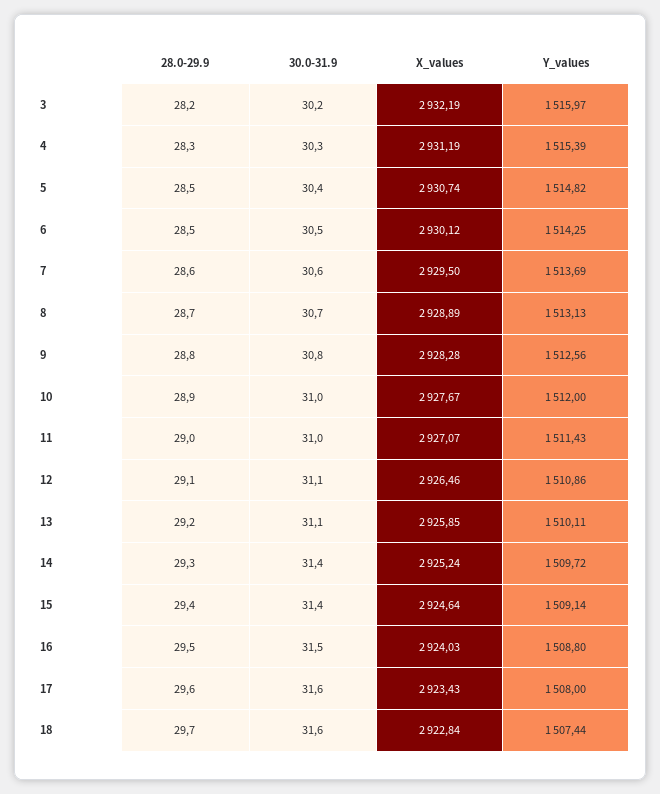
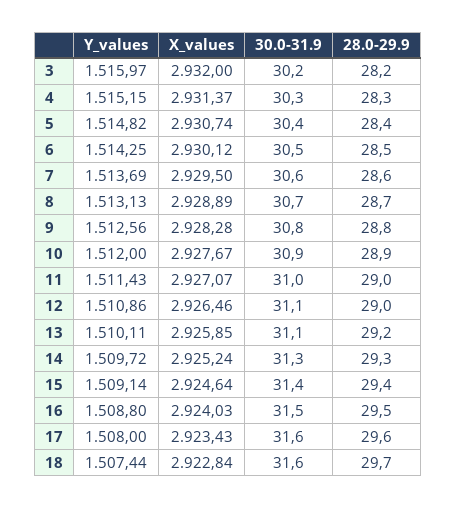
  {
    "28.0-29.9": {
      "3": 28.2,
      "4": 28.3,
-     "5": 28.5,
+     "5": 28.4,
      "6": 28.5,
      "7": 28.6,
      "8": 28.7,
      "9": 28.8,
      "10": 28.9,
      "11": 29,
-     "12": 29.1,
+     "12": 29,
      "13": 29.2,
      "14": 29.3,
      "15": 29.4,
      "16": 29.5,
      "17": 29.6,
      "18": 29.7
    },
    "30.0-31.9": {
      "3": 30.2,
      "4": 30.3,
      "5": 30.4,
      "6": 30.5,
      "7": 30.6,
      "8": 30.7,
      "9": 30.8,
-     "10": 31,
+     "10": 30.9,
      "11": 31,
      "12": 31.1,
      "13": 31.1,
-     "14": 31.4,
+     "14": 31.3,
      "15": 31.4,
      "16": 31.5,
      "17": 31.6,
      "18": 31.6
    },
    "X_values": {
-     "3": 2932.19,
+     "3": 2932,
-     "4": 2931.19,
+     "4": 2931.37,
      "5": 2930.74,
      "6": 2930.12,
      "7": 2929.5,
      "8": 2928.89,
      "9": 2928.28,
      "10": 2927.67,
      "11": 2927.07,
      "12": 2926.46,
      "13": 2925.85,
      "14": 2925.24,
      "15": 2924.64,
      "16": 2924.03,
      "17": 2923.43,
      "18": 2922.84
    },
    "Y_values": {
      "3": 1515.97,
-     "4": 1515.39,
+     "4": 1515.15,
      "5": 1514.82,
      "6": 1514.25,
      "7": 1513.69,
      "8": 1513.13,
      "9": 1512.56,
      "10": 1512,
      "11": 1511.43,
      "12": 1510.86,
      "13": 1510.11,
      "14": 1509.72,
      "15": 1509.14,
      "16": 1508.8,
      "17": 1508,
      "18": 1507.44
    }
  }

